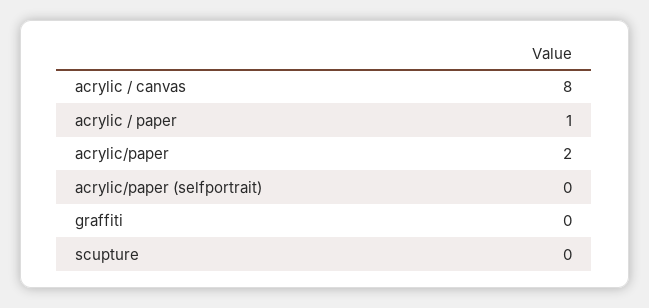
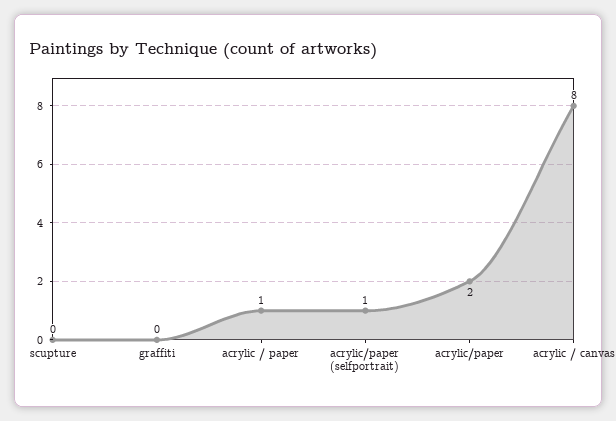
  {
    "acrylic / canvas": 8,
    "acrylic / paper": 1,
    "acrylic/paper": 2,
-   "acrylic/paper (selfportrait)": 0,
+   "acrylic/paper (selfportrait)": 1,
    "graffiti": 0,
    "scupture": 0
  }

